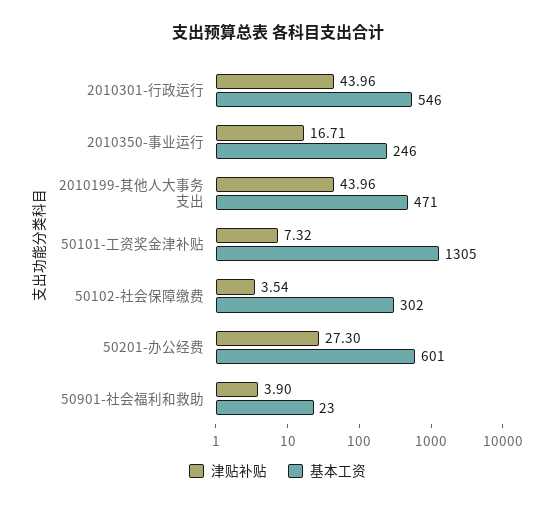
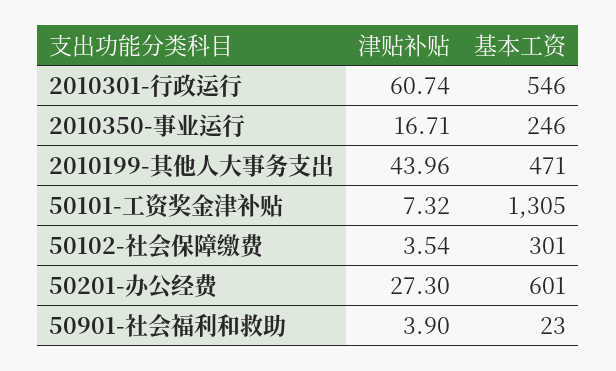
  {
    "津贴补贴": {
-     "2010301-行政运行": 43.96,
+     "2010301-行政运行": 60.74,
      "2010350-事业运行": 16.71,
      "2010199-其他人大事务支出": 43.96,
      "50101-工资奖金津补贴": 7.32,
      "50102-社会保障缴费": 3.54,
      "50201-办公经费": 27.3,
      "50901-社会福利和救助": 3.9
    },
    "基本工资": {
      "2010301-行政运行": 546,
      "2010350-事业运行": 246,
      "2010199-其他人大事务支出": 471,
      "50101-工资奖金津补贴": 1305,
-     "50102-社会保障缴费": 302,
+     "50102-社会保障缴费": 301,
      "50201-办公经费": 601,
      "50901-社会福利和救助": 23
    }
  }

